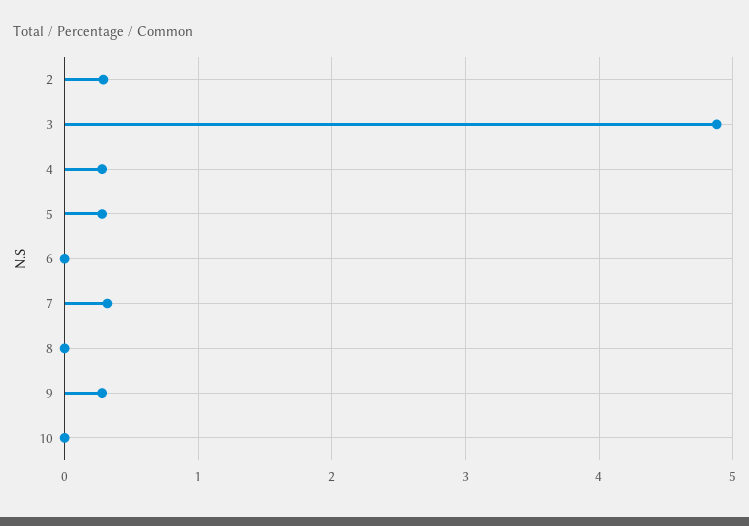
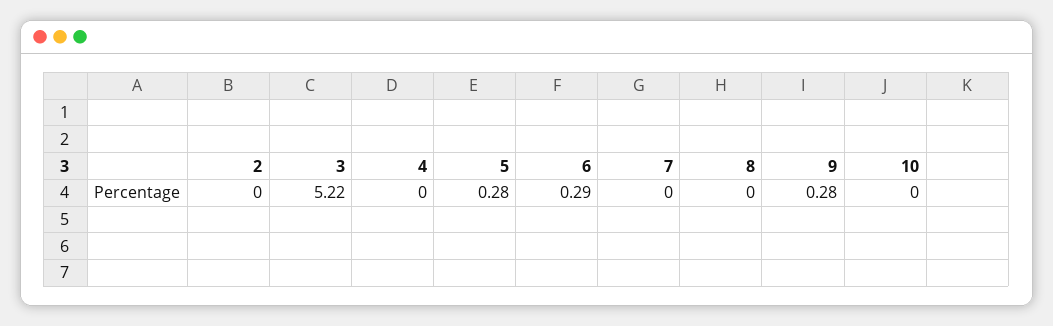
  {
-   "2": 0.3,
+   "2": 0,
-   "3": 4.9,
+   "3": 5.22,
-   "4": 0.3,
+   "4": 0,
    "5": 0.28,
-   "6": 0,
+   "6": 0.29,
-   "7": 0.3,
+   "7": 0,
    "8": 0,
    "9": 0.28,
    "10": 0
  }

